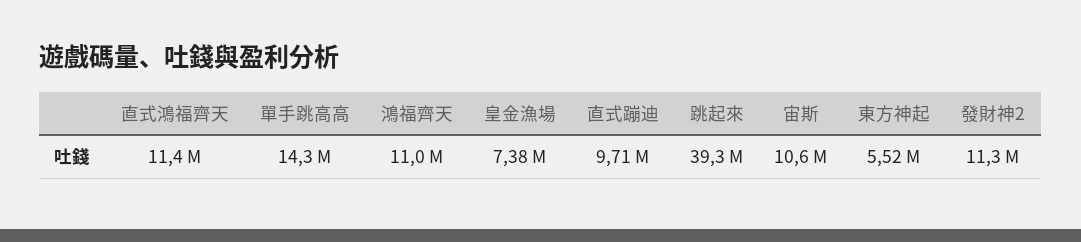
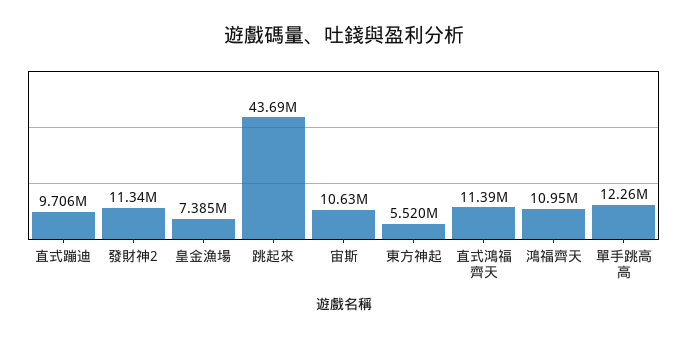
  {
    "直式鴻福齊天": 11390000,
-   "單手跳高高": 14300000,
+   "單手跳高高": 12260000,
    "鴻福齊天": 10950000,
    "皇金漁場": 7385000,
    "直式蹦迪": 9706000,
-   "跳起來": 39300000,
+   "跳起來": 43690000,
    "宙斯": 10630000,
    "東方神起": 5520000,
    "發財神2": 11340000
  }

